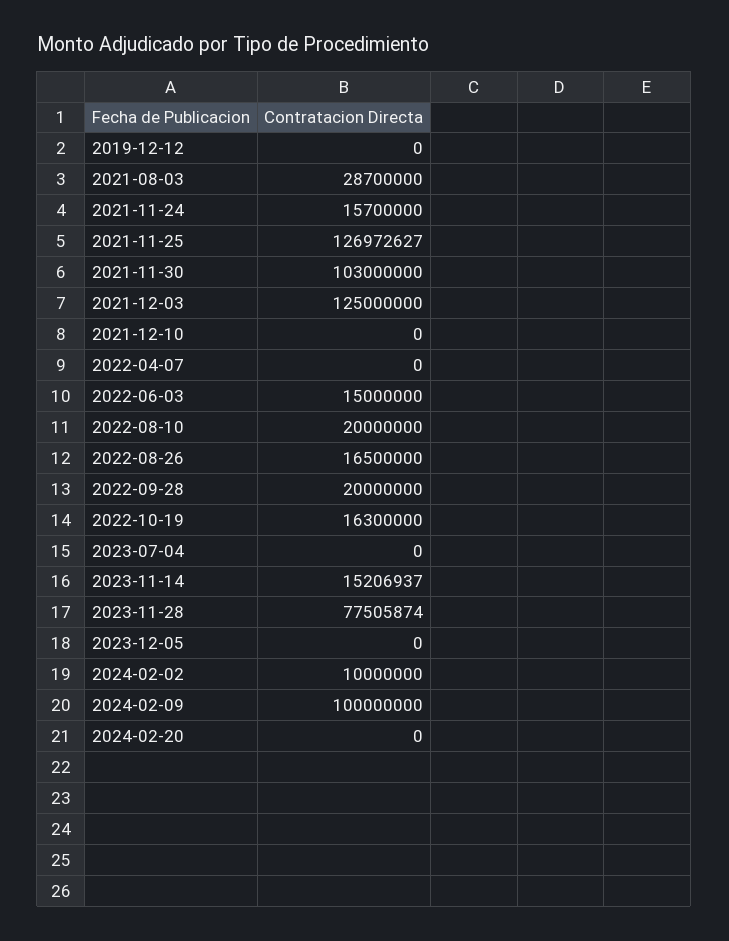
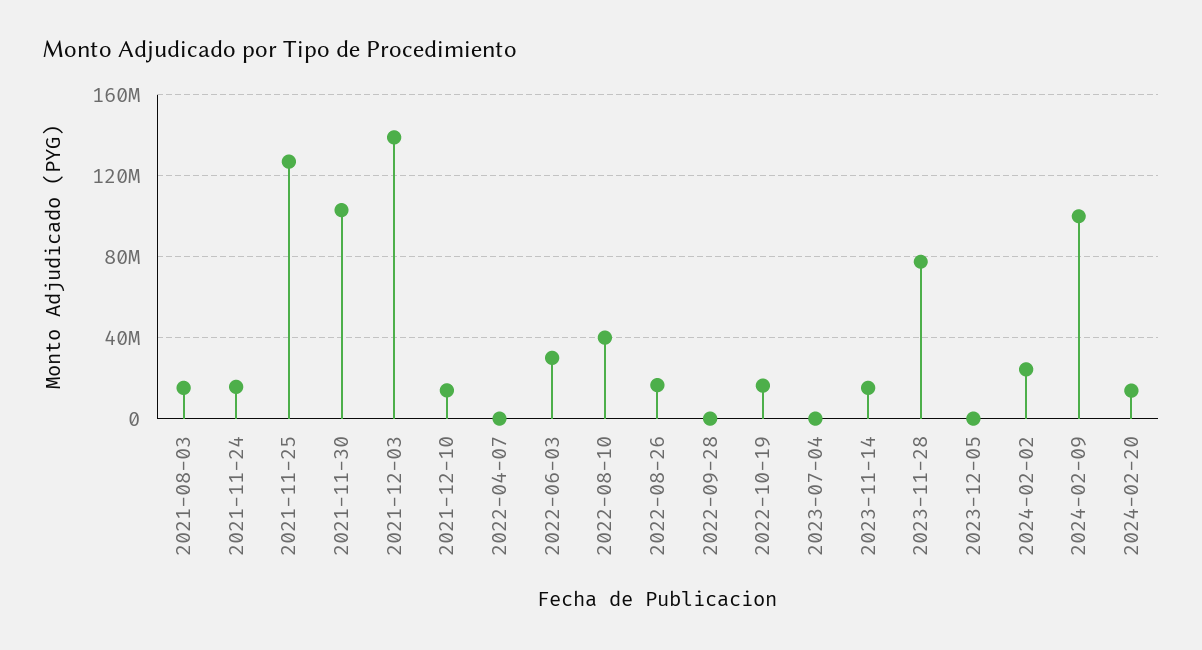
  {
-   "2019-12-12": 0,
-   "2021-08-03": 28700000,
+   "2021-08-03": 15000000,
    "2021-11-24": 15700000,
    "2021-11-25": 126972627,
    "2021-11-30": 103000000,
-   "2021-12-03": 125000000,
+   "2021-12-03": 140000000,
-   "2021-12-10": 0,
+   "2021-12-10": 15000000,
    "2022-04-07": 0,
-   "2022-06-03": 15000000,
+   "2022-06-03": 30000000,
-   "2022-08-10": 20000000,
+   "2022-08-10": 40000000,
    "2022-08-26": 16500000,
-   "2022-09-28": 20000000,
+   "2022-09-28": 0,
    "2022-10-19": 16300000,
    "2023-07-04": 0,
    "2023-11-14": 15206937,
    "2023-11-28": 77505874,
    "2023-12-05": 0,
-   "2024-02-02": 10000000,
+   "2024-02-02": 25000000,
    "2024-02-09": 100000000,
-   "2024-02-20": 0
+   "2024-02-20": 15000000
  }

